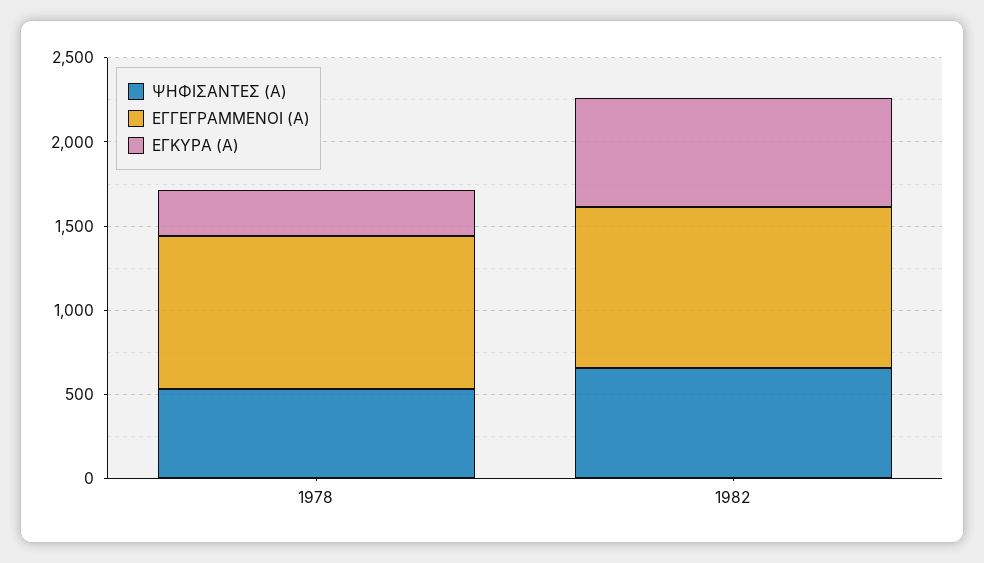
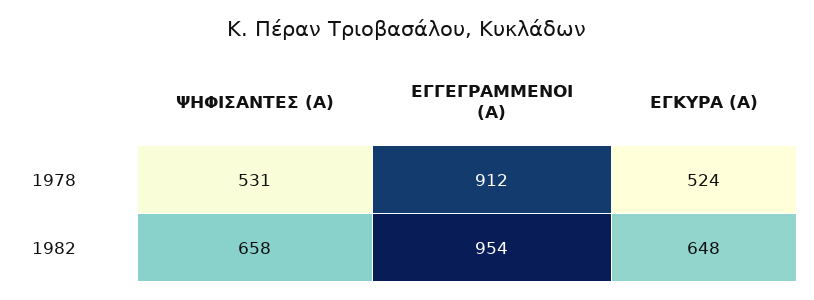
  {
    "ΨΗΦΙΣΑΝΤΕΣ (Α)": {
      "1978": 531,
      "1982": 658
    },
    "ΕΓΓΕΓΡΑΜΜΕΝΟΙ (Α)": {
      "1978": 912,
      "1982": 954
    },
    "ΕΓΚΥΡΑ (Α)": {
-     "1978": 300,
+     "1978": 524,
      "1982": 648
    }
  }

